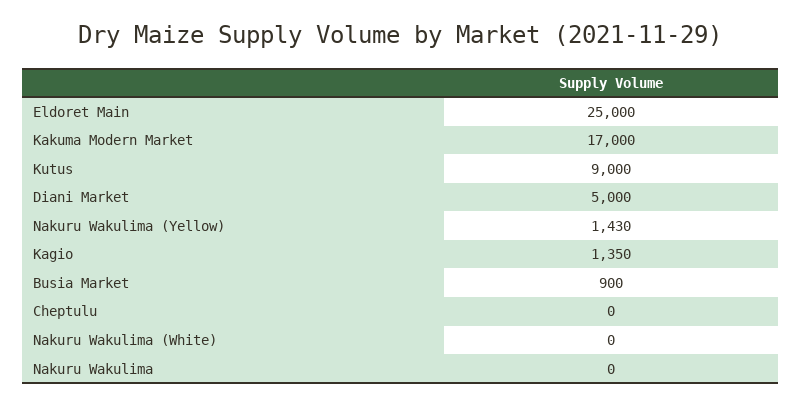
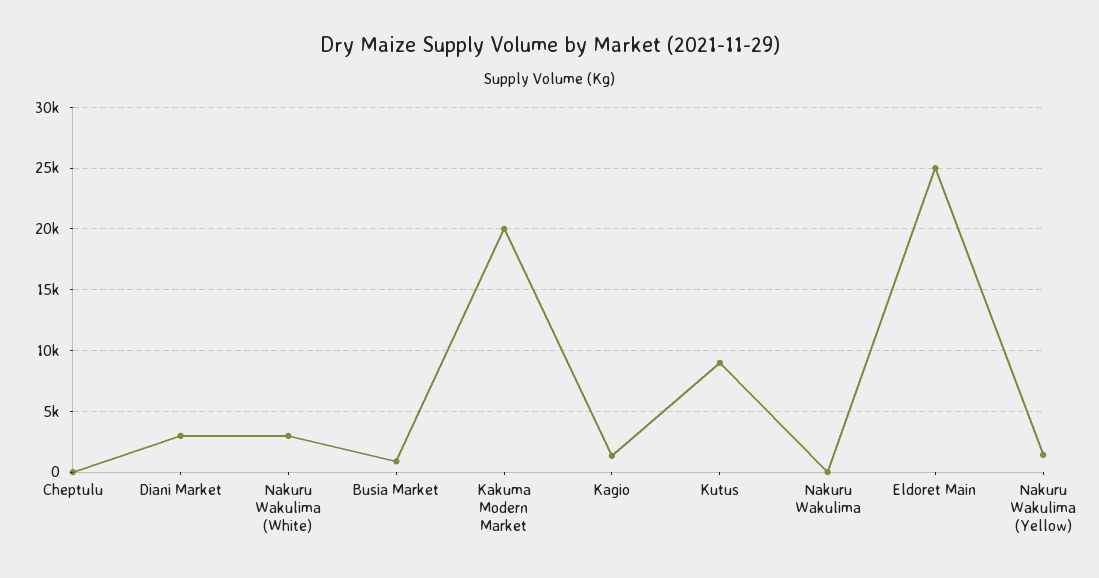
  {
    "Eldoret Main": 25000,
-   "Kakuma Modern Market": 17000,
+   "Kakuma Modern Market": 20000,
    "Kutus": 9000,
-   "Diani Market": 5000,
+   "Diani Market": 3000,
    "Nakuru Wakulima (Yellow)": 1430,
    "Kagio": 1350,
    "Busia Market": 900,
    "Cheptulu": 0,
-   "Nakuru Wakulima (White)": 0,
+   "Nakuru Wakulima (White)": 3000,
    "Nakuru Wakulima": 0
  }

